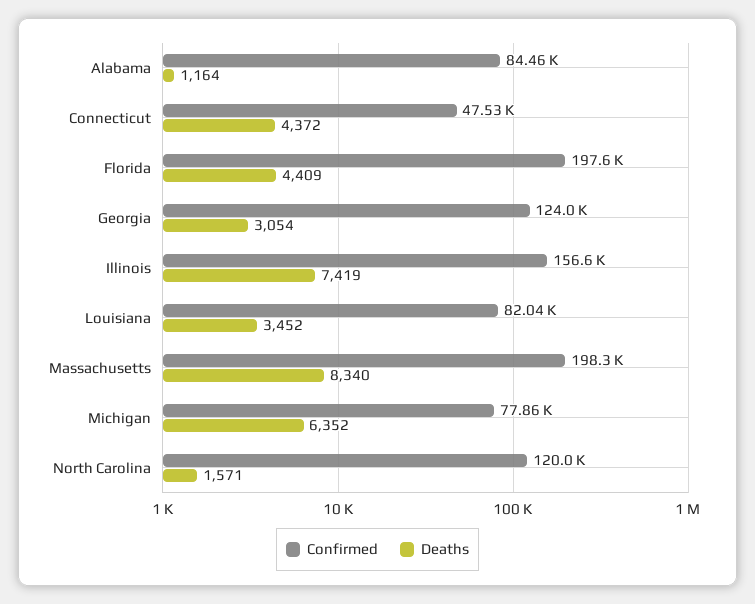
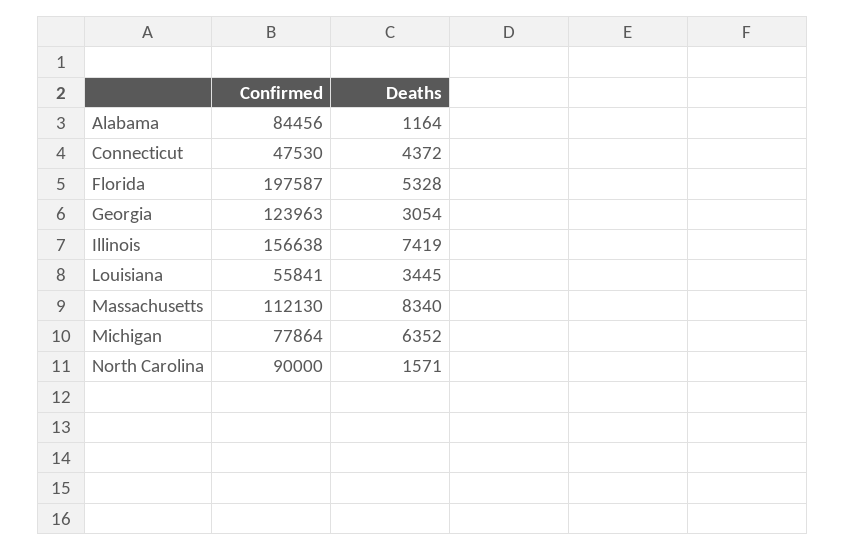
  {
    "Confirmed": {
      "Alabama": 84456,
      "Connecticut": 47530,
      "Florida": 197587,
      "Georgia": 123963,
      "Illinois": 156638,
-     "Louisiana": 82040,
+     "Louisiana": 55841,
-     "Massachusetts": 198300,
+     "Massachusetts": 112130,
      "Michigan": 77864,
-     "North Carolina": 120000
+     "North Carolina": 90000
    },
    "Deaths": {
      "Alabama": 1164,
      "Connecticut": 4372,
-     "Florida": 4409,
+     "Florida": 5328,
      "Georgia": 3054,
      "Illinois": 7419,
-     "Louisiana": 3452,
+     "Louisiana": 3445,
      "Massachusetts": 8340,
      "Michigan": 6352,
      "North Carolina": 1571
    }
  }

